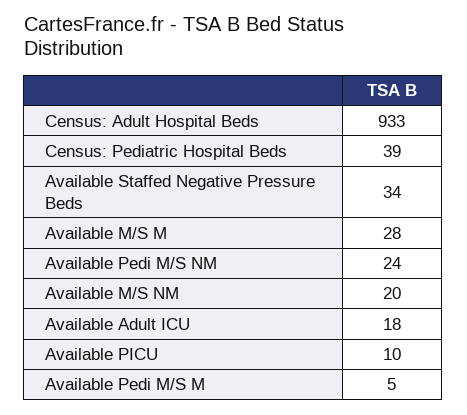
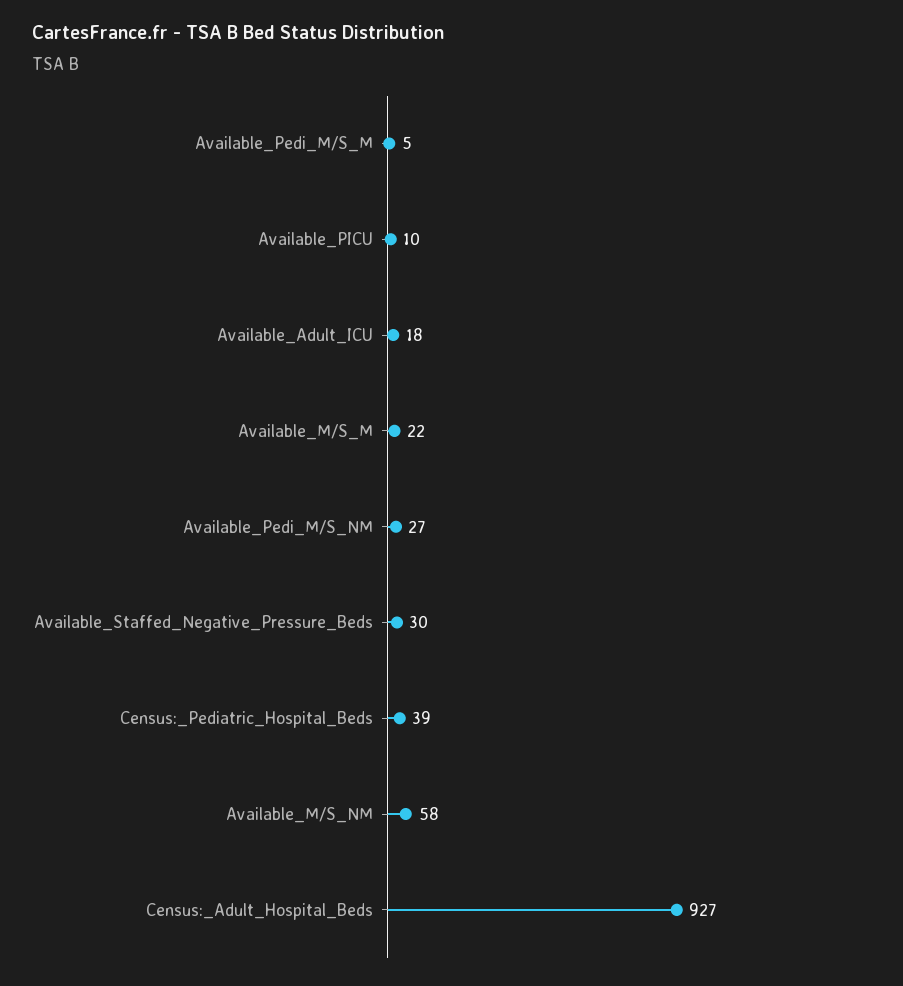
  {
-   "Census: Adult Hospital Beds": 933,
+   "Census: Adult Hospital Beds": 927,
    "Census: Pediatric Hospital Beds": 39,
-   "Available Staffed Negative Pressure Beds": 34,
+   "Available Staffed Negative Pressure Beds": 30,
-   "Available M/S M": 28,
+   "Available M/S M": 22,
-   "Available Pedi M/S NM": 24,
+   "Available Pedi M/S NM": 27,
-   "Available M/S NM": 20,
+   "Available M/S NM": 58,
    "Available Adult ICU": 18,
    "Available PICU": 10,
    "Available Pedi M/S M": 5
  }

